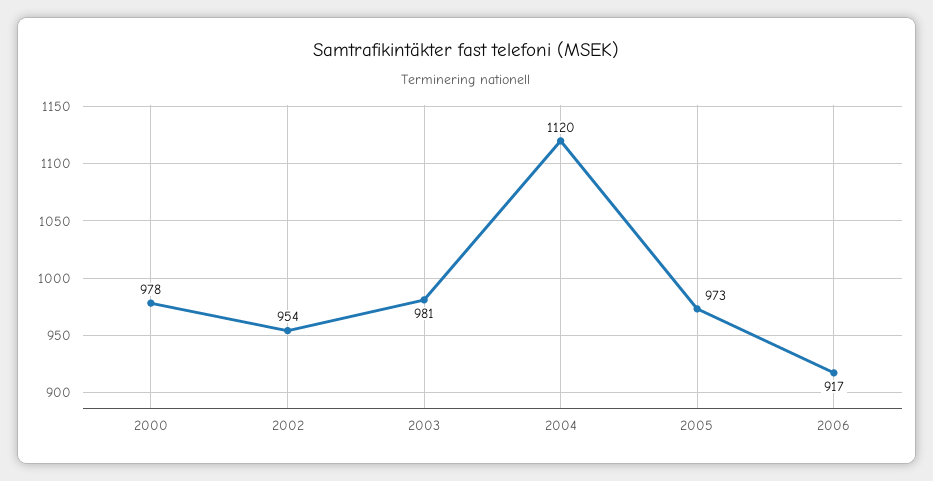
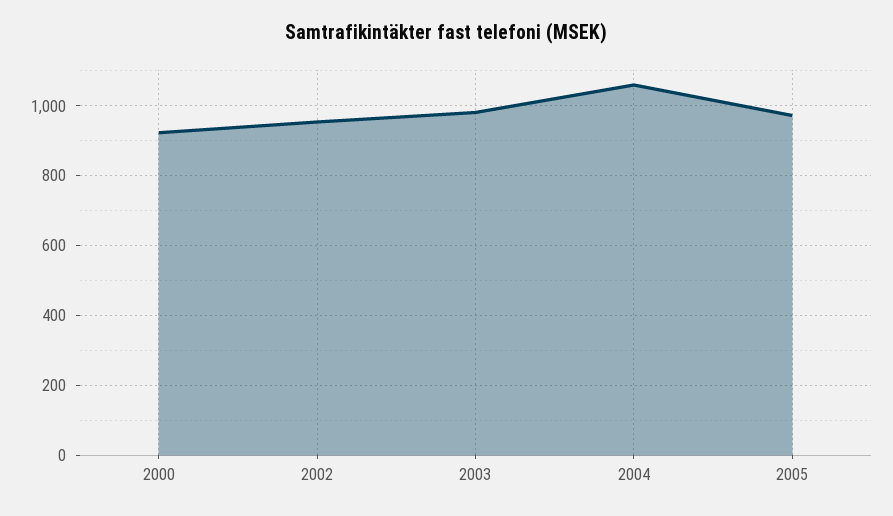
  {
-   "2000": 978,
+   "2000": 920,
    "2002": 954,
    "2003": 981,
-   "2004": 1120,
+   "2004": 1060,
-   "2005": 973,
+   "2005": 973
-   "2006": 917
  }

